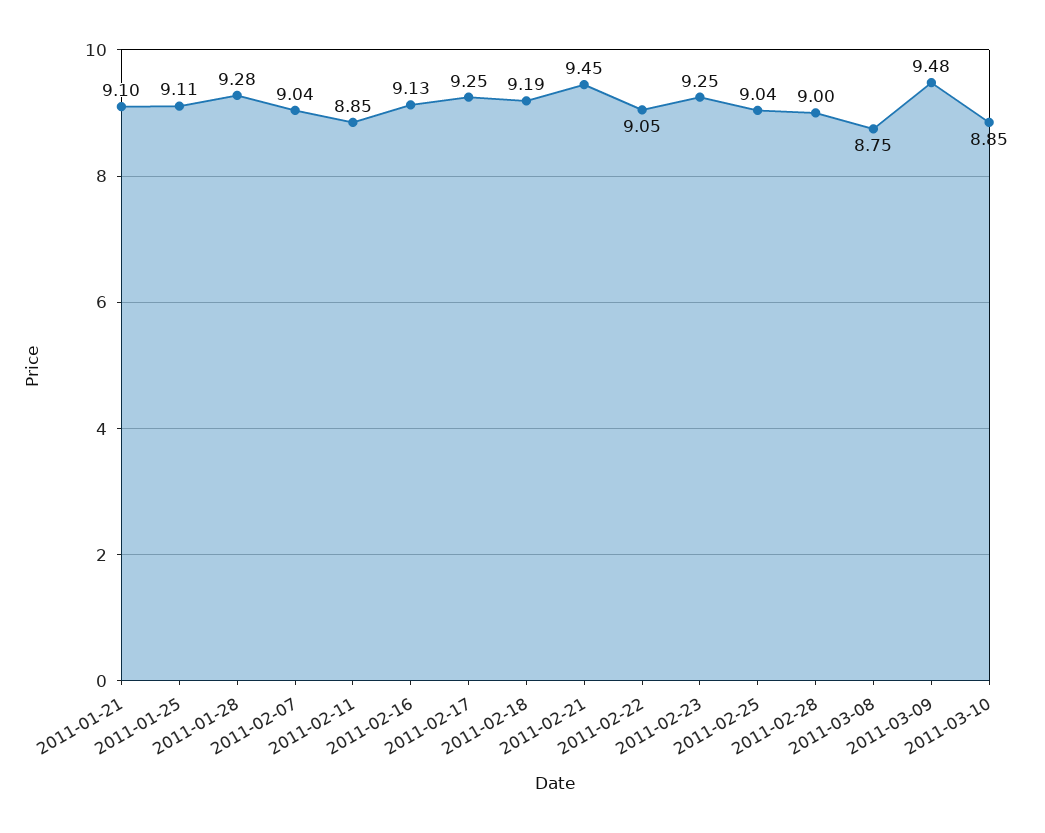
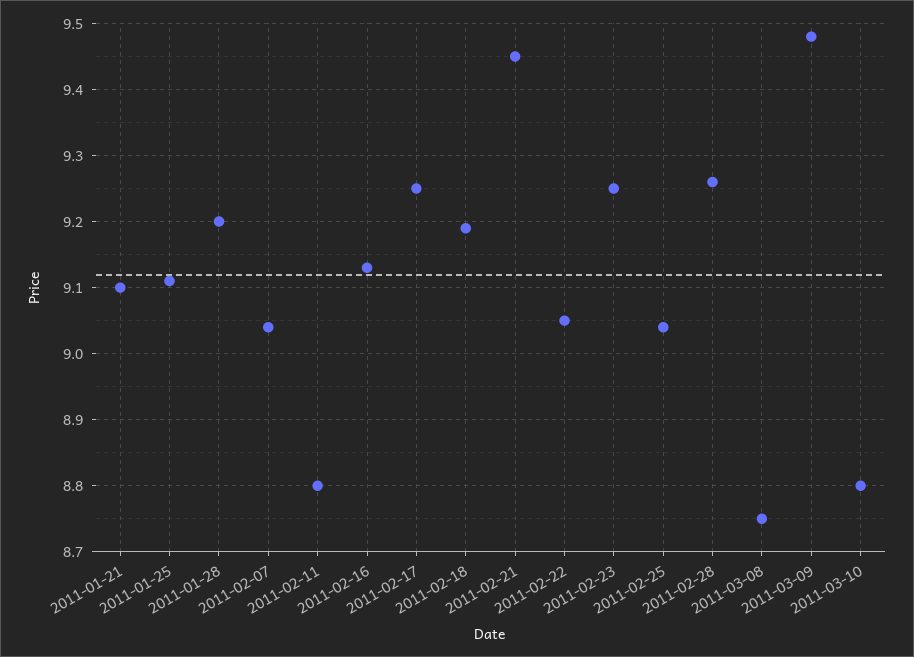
  {
    "2011-01-21": 9.1,
    "2011-01-25": 9.11,
-   "2011-01-28": 9.28,
+   "2011-01-28": 9.2,
    "2011-02-07": 9.04,
-   "2011-02-11": 8.85,
+   "2011-02-11": 8.8,
    "2011-02-16": 9.13,
    "2011-02-17": 9.25,
    "2011-02-18": 9.19,
    "2011-02-21": 9.45,
    "2011-02-22": 9.05,
    "2011-02-23": 9.25,
    "2011-02-25": 9.04,
-   "2011-02-28": 9,
+   "2011-02-28": 9.26,
    "2011-03-08": 8.75,
    "2011-03-09": 9.48,
-   "2011-03-10": 8.85
+   "2011-03-10": 8.8
  }

